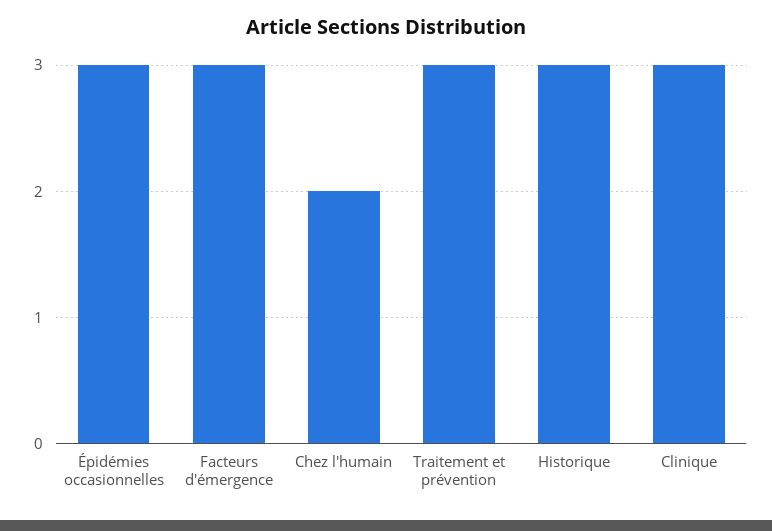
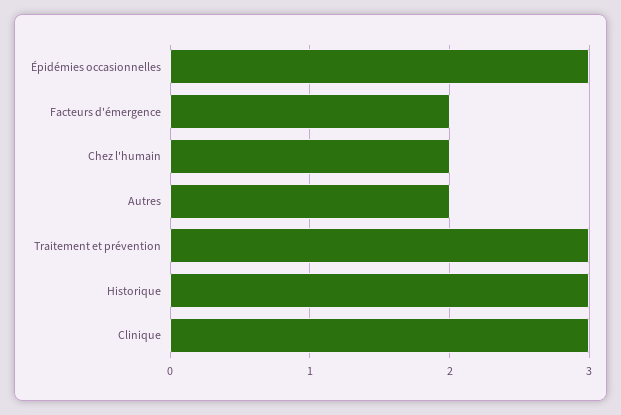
  {
    "Épidémies occasionnelles": 3,
-   "Facteurs d'émergence": 3,
+   "Facteurs d'émergence": 2,
    "Chez l'humain": 2,
    "Traitement et prévention": 3,
    "Historique": 3,
-   "Clinique": 3
+   "Clinique": 3,
+   "Autres": 2
  }

